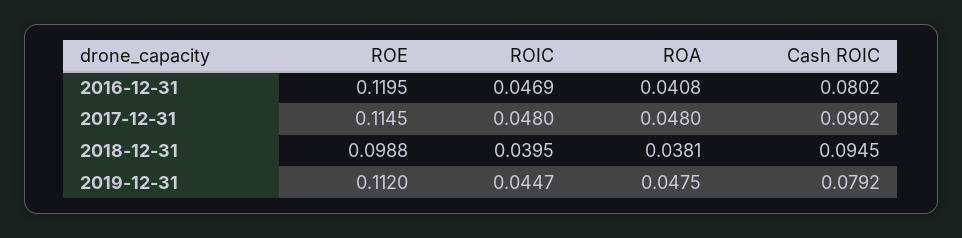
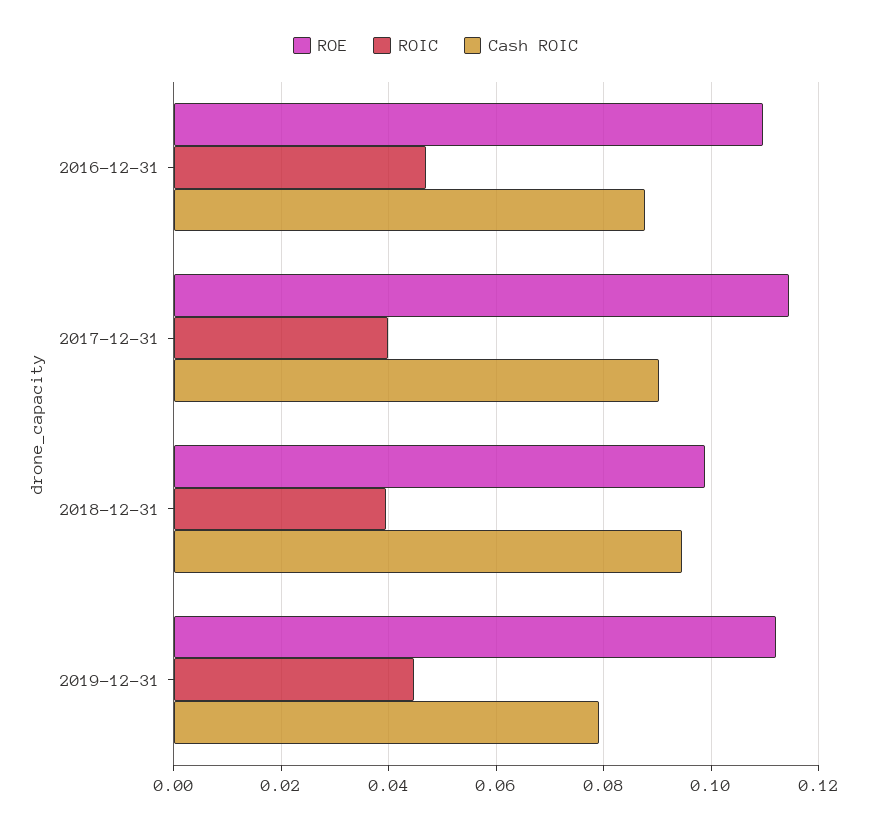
  {
    "ROE": {
-     "2016-12-31": 0.1195,
+     "2016-12-31": 0.11,
      "2017-12-31": 0.1145,
      "2018-12-31": 0.0988,
      "2019-12-31": 0.112
    },
    "ROIC": {
      "2016-12-31": 0.0469,
-     "2017-12-31": 0.048,
+     "2017-12-31": 0.04,
      "2018-12-31": 0.0395,
      "2019-12-31": 0.0447
    },
-   "ROA": {
-     "2016-12-31": 0.0408,
-     "2017-12-31": 0.048,
-     "2018-12-31": 0.0381,
-     "2019-12-31": 0.0475
-   },
    "Cash ROIC": {
-     "2016-12-31": 0.0802,
+     "2016-12-31": 0.088,
      "2017-12-31": 0.0902,
      "2018-12-31": 0.0945,
      "2019-12-31": 0.0792
    }
  }

